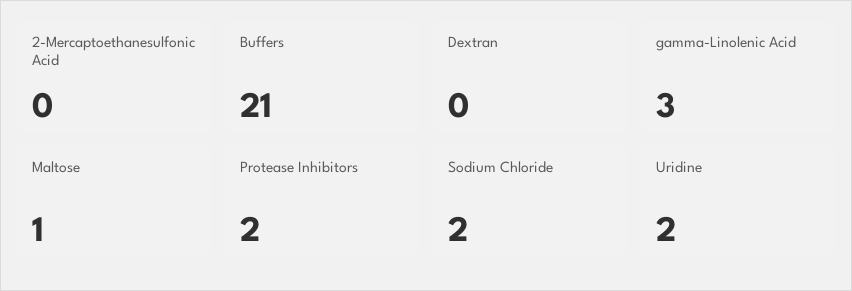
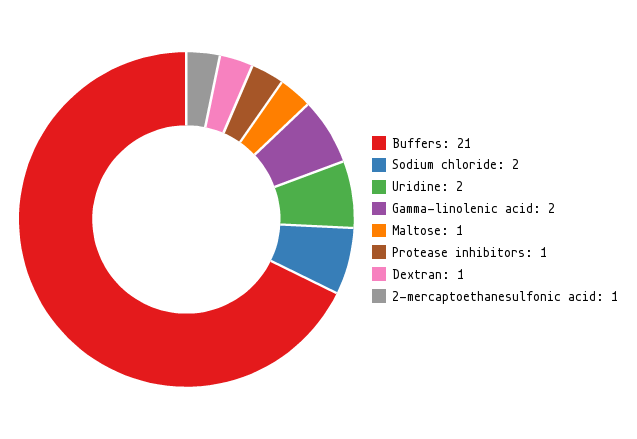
  {
-   "2-Mercaptoethanesulfonic Acid": 0,
+   "2-Mercaptoethanesulfonic Acid": 1,
    "Buffers": 21,
-   "Dextran": 0,
+   "Dextran": 1,
-   "gamma-Linolenic Acid": 3,
+   "gamma-Linolenic Acid": 2,
    "Maltose": 1,
-   "Protease Inhibitors": 2,
+   "Protease Inhibitors": 1,
    "Sodium Chloride": 2,
    "Uridine": 2
  }

